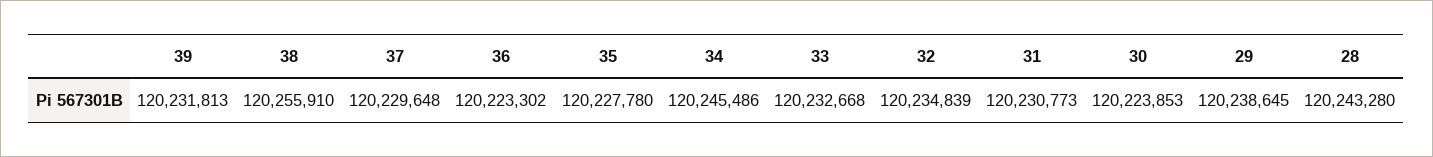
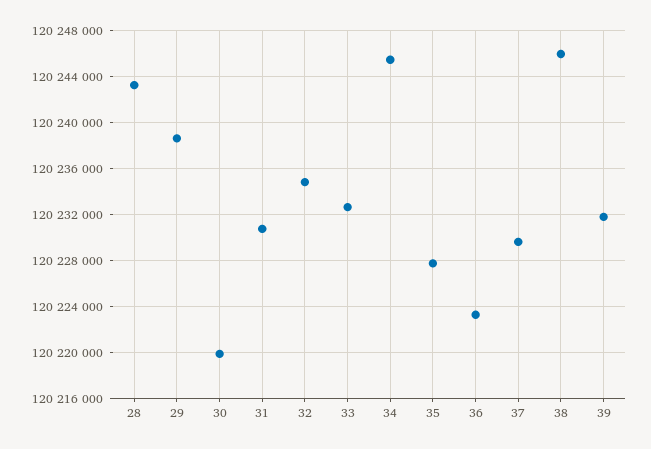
  {
    "39": 120231813,
-   "38": 120255910,
+   "38": 120246000,
    "37": 120229648,
    "36": 120223302,
    "35": 120227780,
    "34": 120245486,
    "33": 120232668,
    "32": 120234839,
    "31": 120230773,
-   "30": 120223853,
+   "30": 120220000,
    "29": 120238645,
    "28": 120243280
  }

